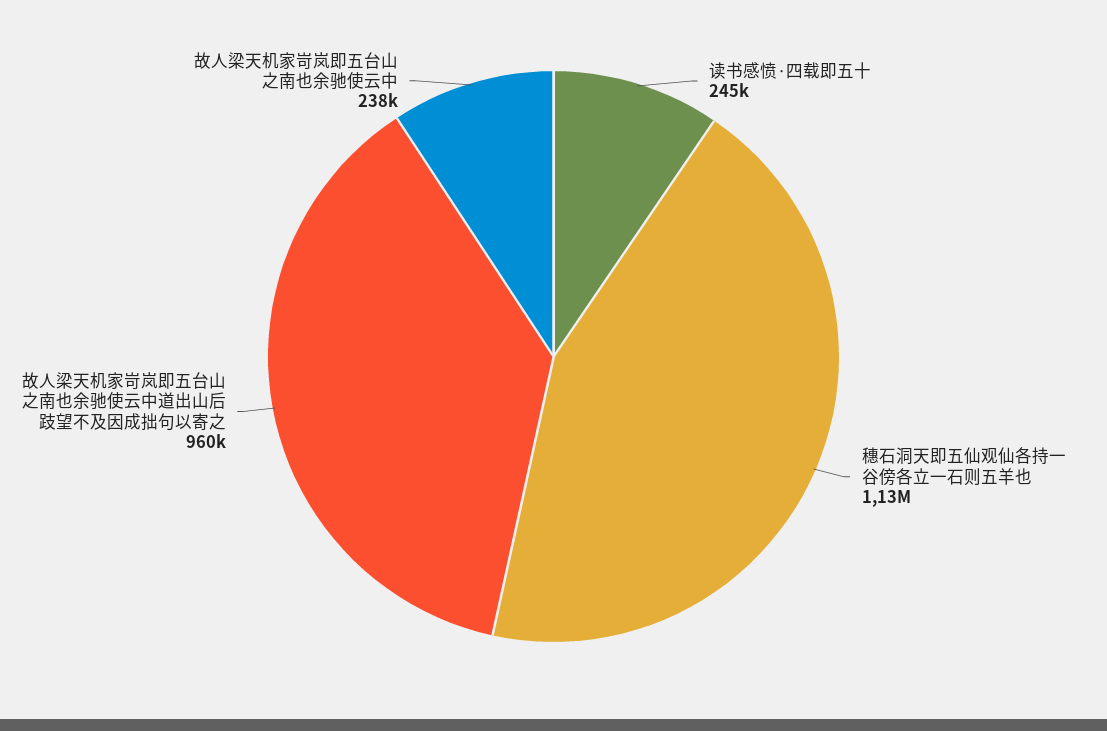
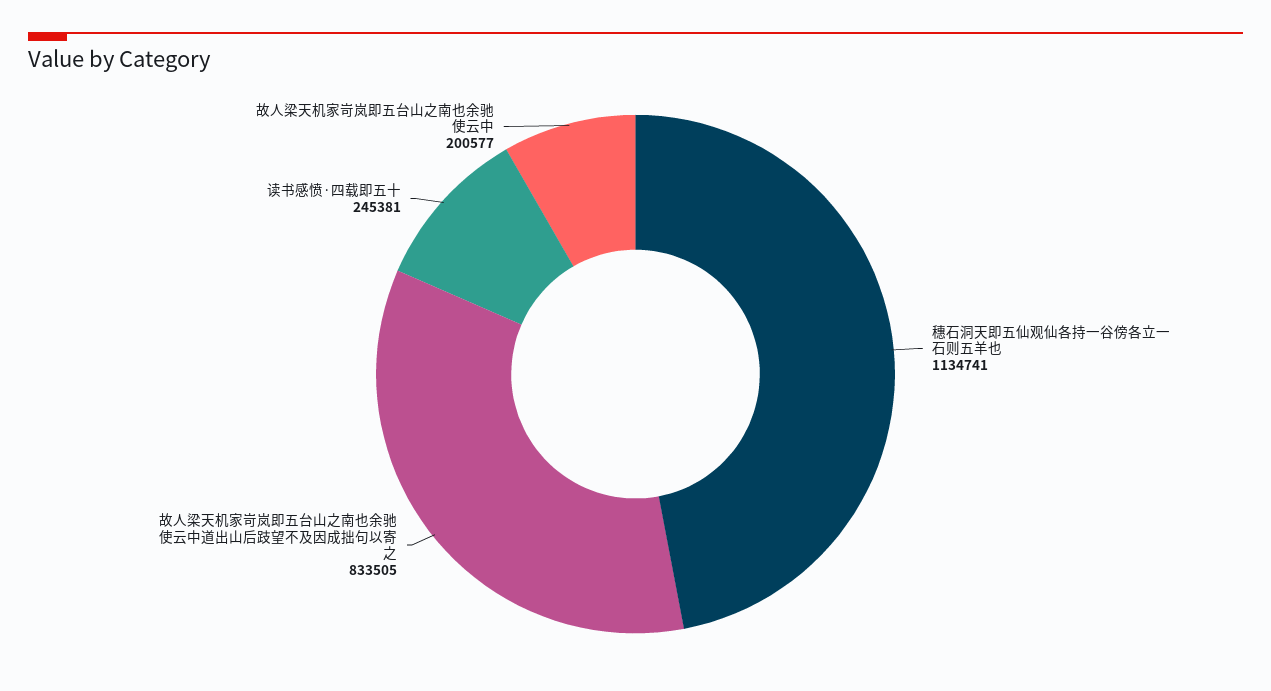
  {
    "读书感愤·四载即五十": 245381,
    "穗石洞天即五仙观仙各持一谷傍各立一石则五羊也": 1134741,
-   "故人梁天机家岢岚即五台山之南也余驰使云中道出山后跂望不及因成拙句以寄之": 960000,
+   "故人梁天机家岢岚即五台山之南也余驰使云中道出山后跂望不及因成拙句以寄之": 833505,
-   "故人梁天机家岢岚即五台山之南也余驰使云中": 238000
+   "故人梁天机家岢岚即五台山之南也余驰使云中": 200577
  }

